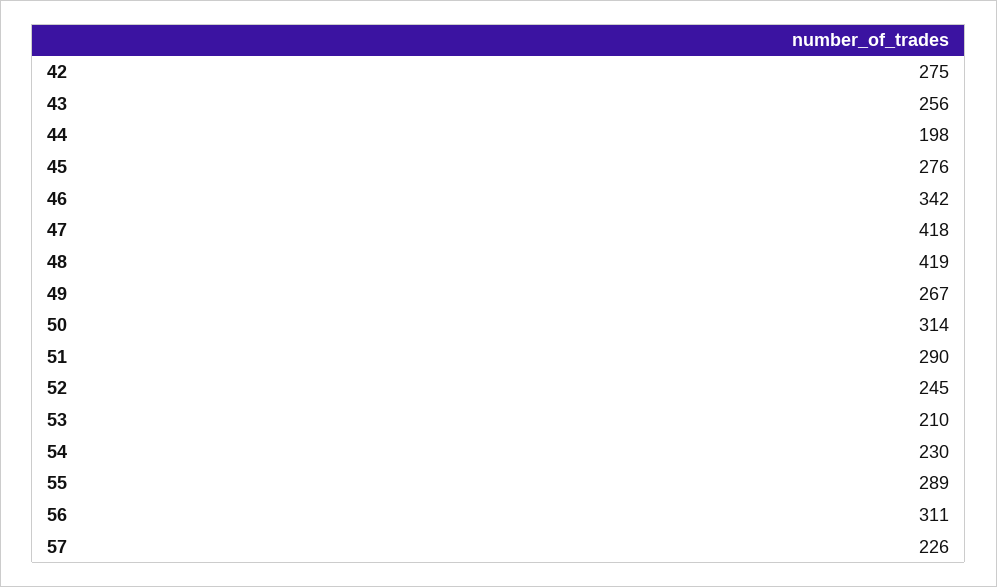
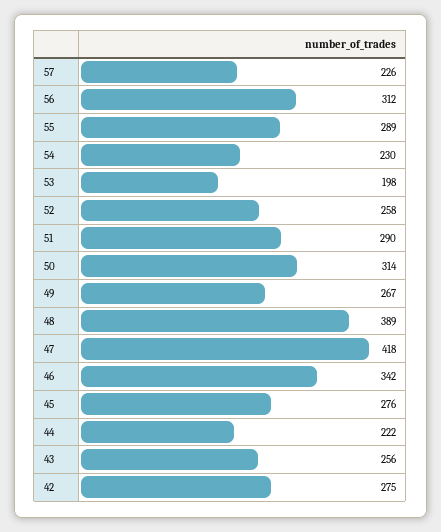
  {
    "42": 275,
    "43": 256,
-   "44": 198,
+   "44": 222,
    "45": 276,
    "46": 342,
    "47": 418,
-   "48": 419,
+   "48": 389,
    "49": 267,
    "50": 314,
    "51": 290,
-   "52": 245,
+   "52": 258,
-   "53": 210,
+   "53": 198,
    "54": 230,
    "55": 289,
-   "56": 311,
+   "56": 312,
    "57": 226
  }

